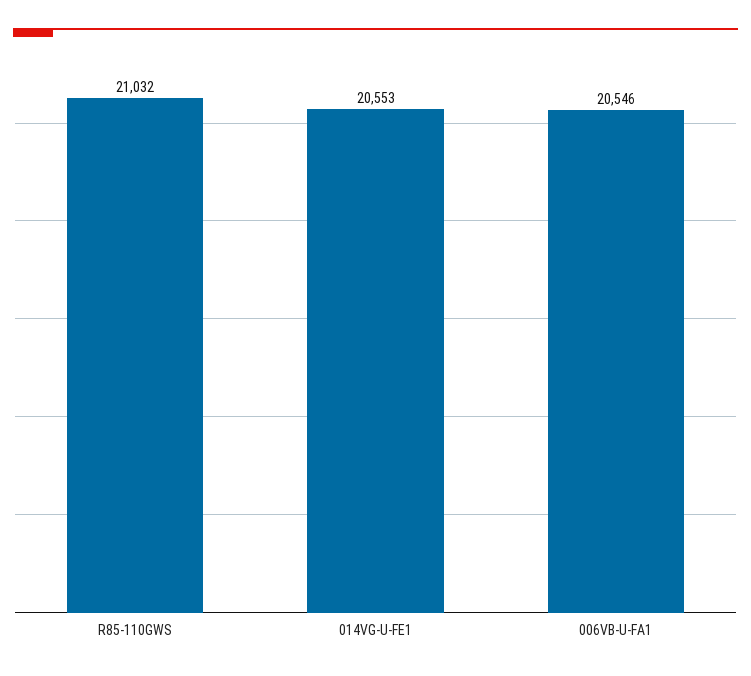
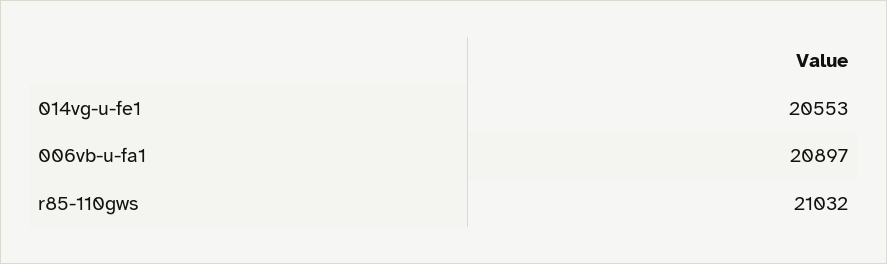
  {
    "R85-110GWS": 21032,
    "014VG-U-FE1": 20553,
-   "006VB-U-FA1": 20546
+   "006VB-U-FA1": 20897
  }

